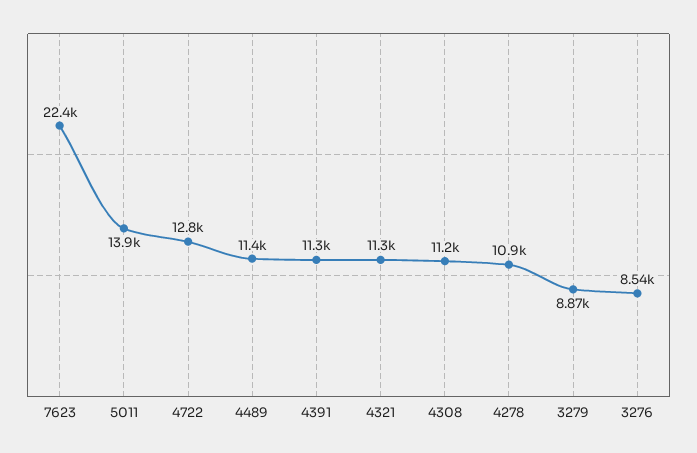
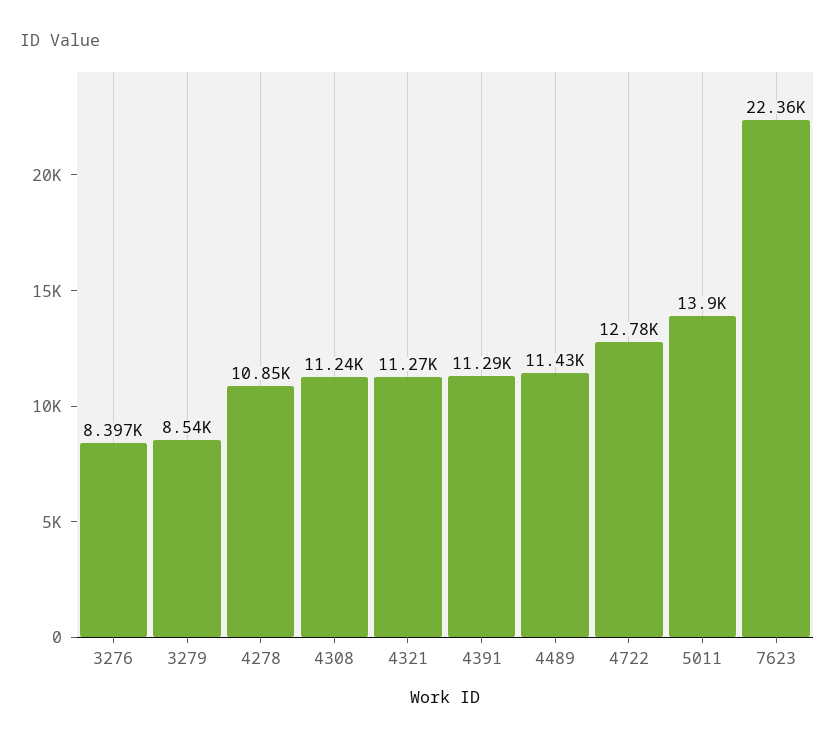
  {
    "7623": 22360,
    "5011": 13900,
    "4722": 12780,
    "4489": 11430,
    "4391": 11290,
    "4321": 11270,
    "4308": 11240,
    "4278": 10850,
-   "3279": 8870,
+   "3279": 8540,
-   "3276": 8540
+   "3276": 8397
  }

